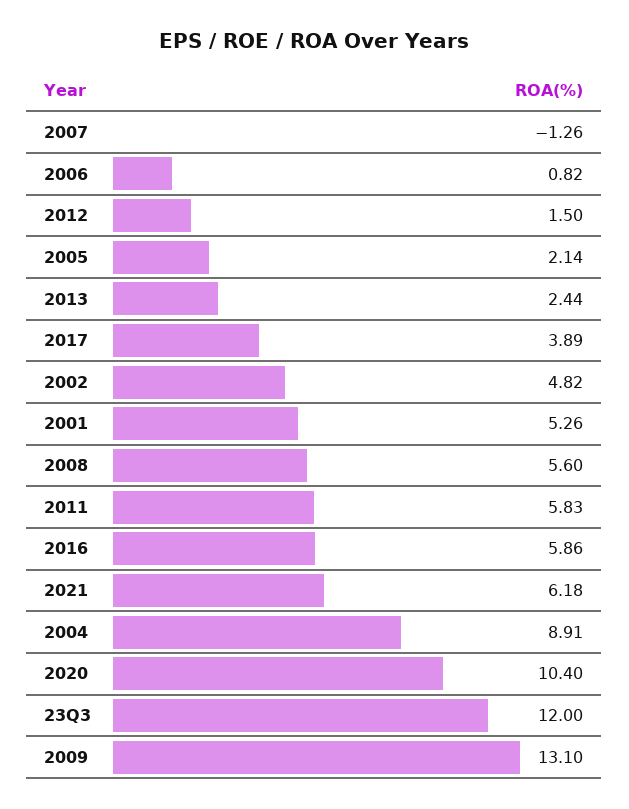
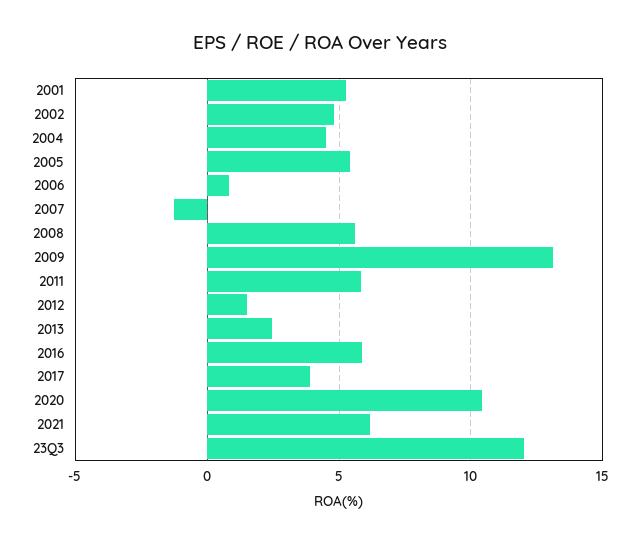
  {
    "2007": -1.26,
    "2006": 0.82,
    "2012": 1.5,
-   "2005": 2.14,
+   "2005": 5.5,
    "2013": 2.44,
    "2017": 3.89,
    "2002": 4.82,
    "2001": 5.26,
    "2008": 5.6,
    "2011": 5.83,
    "2016": 5.86,
    "2021": 6.18,
-   "2004": 8.91,
+   "2004": 4.5,
    "2020": 10.4,
    "23Q3": 12,
    "2009": 13.1
  }

